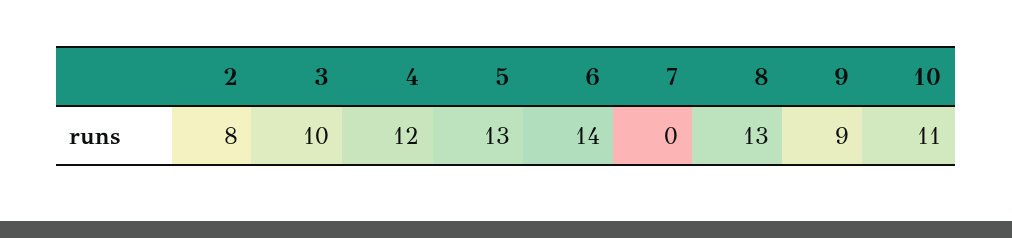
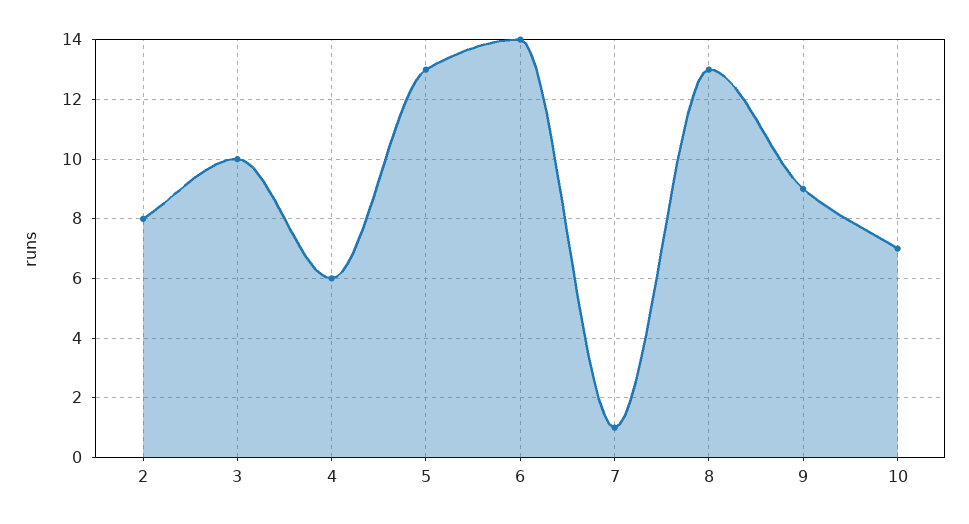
  {
    "2": 8,
    "3": 10,
-   "4": 12,
+   "4": 6,
    "5": 13,
    "6": 14,
-   "7": 0,
+   "7": 1,
    "8": 13,
    "9": 9,
-   "10": 11
+   "10": 7
  }

